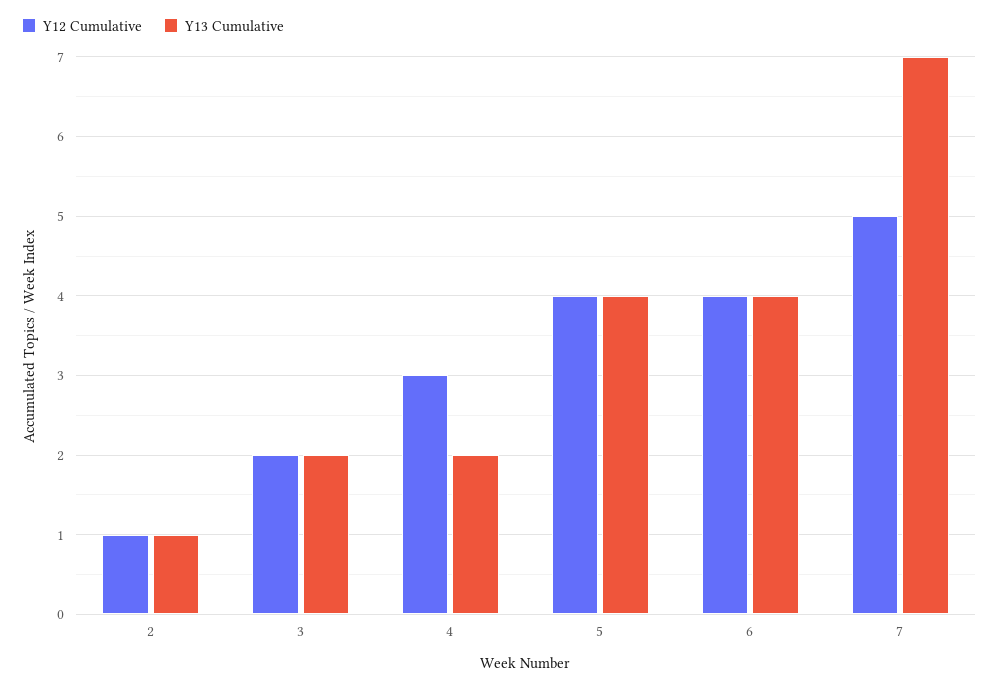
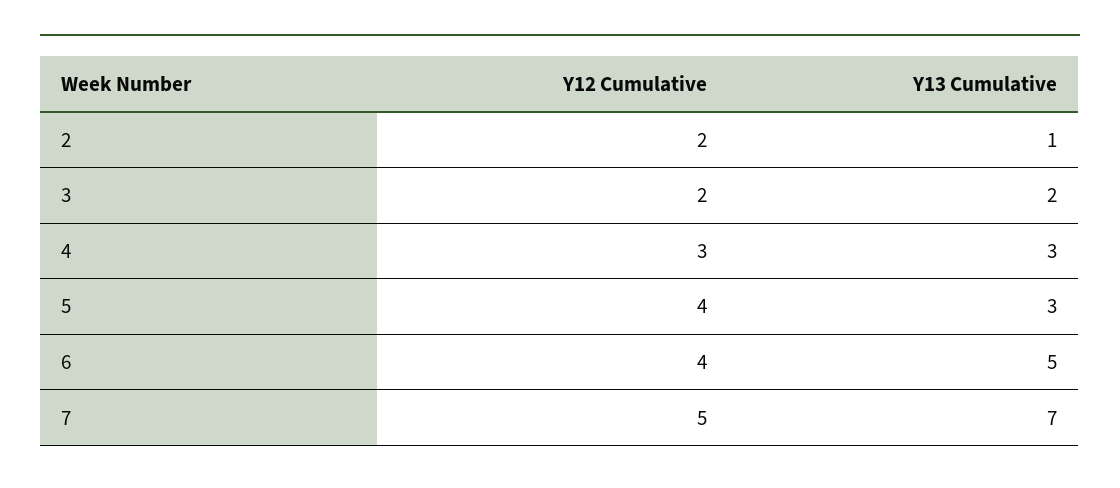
  {
    "Y12 Cumulative": {
-     "2": 1,
+     "2": 2,
      "3": 2,
      "4": 3,
      "5": 4,
      "6": 4,
      "7": 5
    },
    "Y13 Cumulative": {
      "2": 1,
      "3": 2,
-     "4": 2,
+     "4": 3,
-     "5": 4,
+     "5": 3,
-     "6": 4,
+     "6": 5,
      "7": 7
    }
  }

